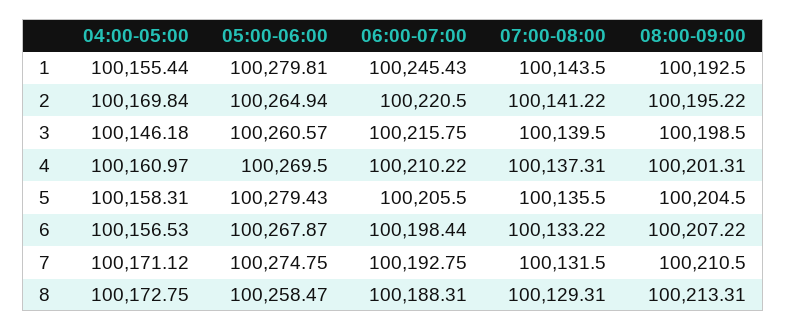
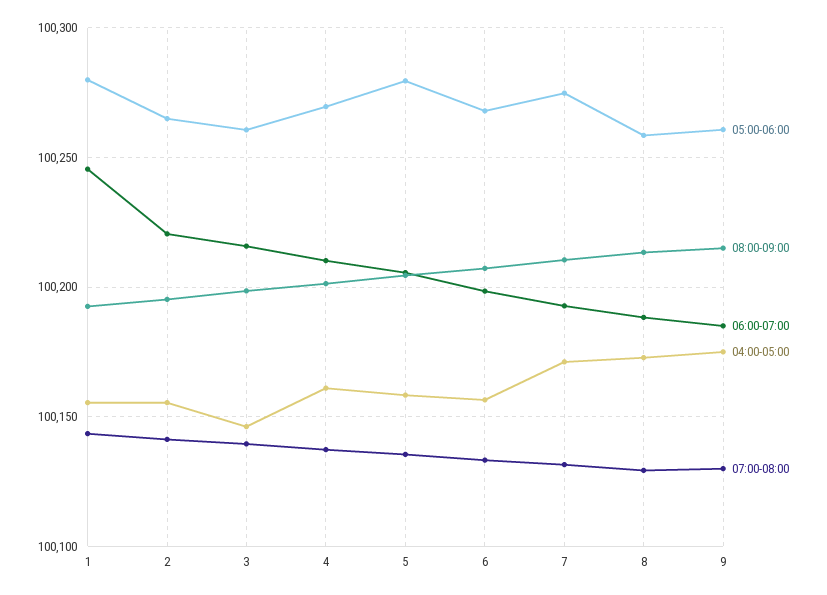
  {
    "04:00-05:00": {
      "1": 100155.44,
-     "2": 100169.84,
+     "2": 100155,
      "3": 100146.18,
      "4": 100160.97,
      "5": 100158.31,
      "6": 100156.53,
      "7": 100171.12,
-     "8": 100172.75
+     "8": 100172.75,
+     "9": 100175
    },
    "05:00-06:00": {
      "1": 100279.81,
      "2": 100264.94,
      "3": 100260.57,
      "4": 100269.5,
      "5": 100279.43,
      "6": 100267.87,
      "7": 100274.75,
-     "8": 100258.47
+     "8": 100258.47,
+     "9": 100260
    },
    "06:00-07:00": {
      "1": 100245.43,
      "2": 100220.5,
      "3": 100215.75,
      "4": 100210.22,
      "5": 100205.5,
      "6": 100198.44,
      "7": 100192.75,
-     "8": 100188.31
+     "8": 100188.31,
+     "9": 100185
    },
    "07:00-08:00": {
      "1": 100143.5,
      "2": 100141.22,
      "3": 100139.5,
      "4": 100137.31,
      "5": 100135.5,
      "6": 100133.22,
      "7": 100131.5,
-     "8": 100129.31
+     "8": 100129.31,
+     "9": 100130
    },
    "08:00-09:00": {
      "1": 100192.5,
      "2": 100195.22,
      "3": 100198.5,
      "4": 100201.31,
      "5": 100204.5,
      "6": 100207.22,
      "7": 100210.5,
-     "8": 100213.31
+     "8": 100213.31,
+     "9": 100215
    }
  }

